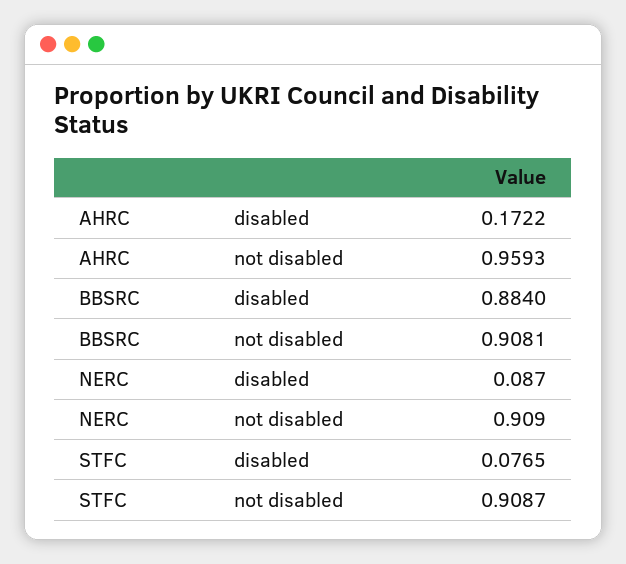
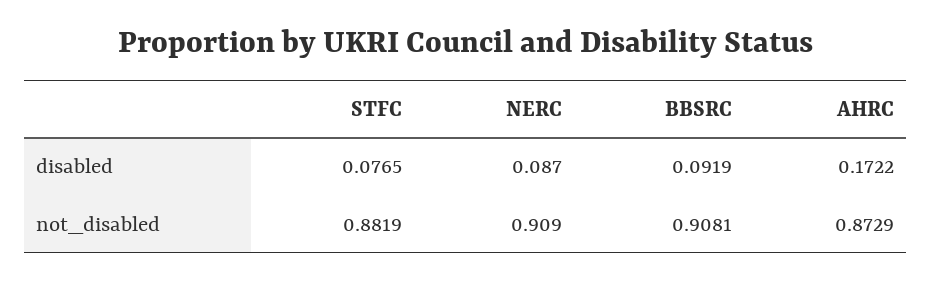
  {
    "AHRC": {
      "disabled": 0.1722,
-     "not disabled": 0.9593
+     "not disabled": 0.8729
    },
    "BBSRC": {
-     "disabled": 0.884,
+     "disabled": 0.0919,
      "not disabled": 0.9081
    },
    "NERC": {
      "disabled": 0.087,
      "not disabled": 0.909
    },
    "STFC": {
      "disabled": 0.0765,
-     "not disabled": 0.9087
+     "not disabled": 0.8819
    }
  }

